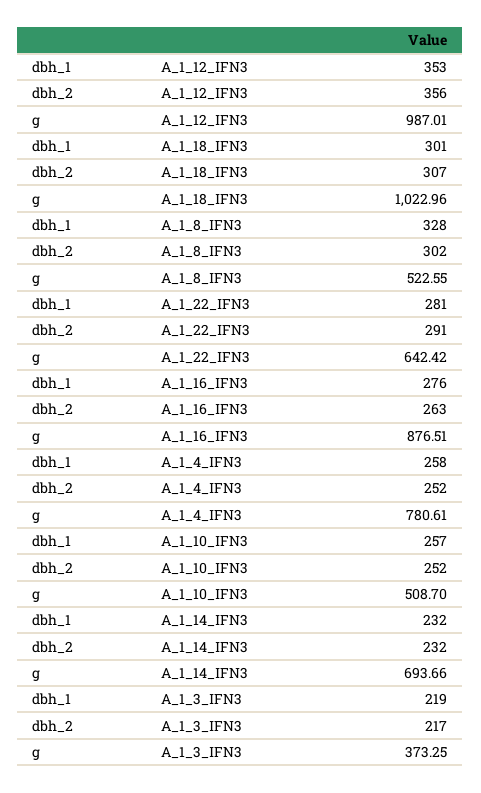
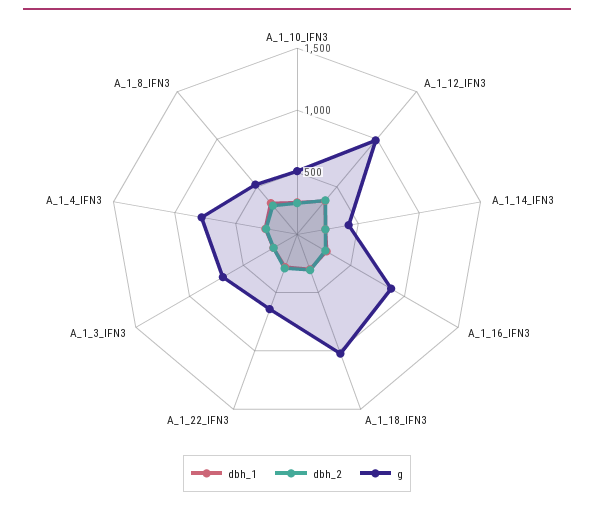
  {
    "dbh_1": {
      "A_1_12_IFN3": 353,
      "A_1_18_IFN3": 301,
      "A_1_8_IFN3": 328,
      "A_1_22_IFN3": 281,
      "A_1_16_IFN3": 276,
      "A_1_4_IFN3": 258,
      "A_1_10_IFN3": 257,
      "A_1_14_IFN3": 232,
      "A_1_3_IFN3": 219
    },
    "dbh_2": {
      "A_1_12_IFN3": 356,
      "A_1_18_IFN3": 307,
      "A_1_8_IFN3": 302,
      "A_1_22_IFN3": 291,
      "A_1_16_IFN3": 263,
      "A_1_4_IFN3": 252,
      "A_1_10_IFN3": 252,
      "A_1_14_IFN3": 232,
      "A_1_3_IFN3": 217
    },
    "g": {
      "A_1_12_IFN3": 987.01,
      "A_1_18_IFN3": 1022.96,
      "A_1_8_IFN3": 522.55,
      "A_1_22_IFN3": 642.42,
      "A_1_16_IFN3": 876.51,
      "A_1_4_IFN3": 780.61,
      "A_1_10_IFN3": 508.7,
-     "A_1_14_IFN3": 693.66,
+     "A_1_14_IFN3": 400,
-     "A_1_3_IFN3": 373.25
+     "A_1_3_IFN3": 700
    }
  }

